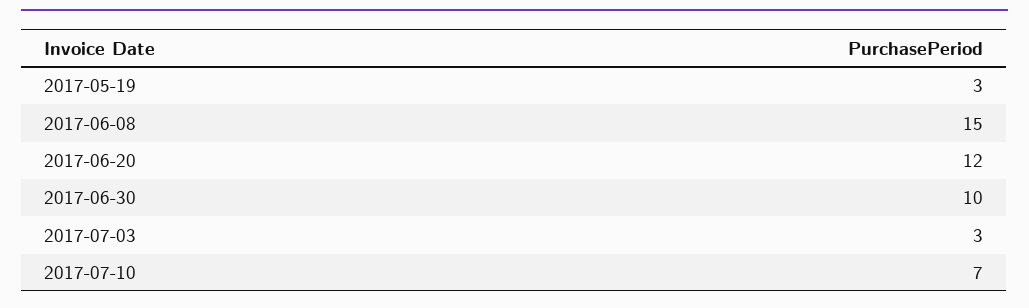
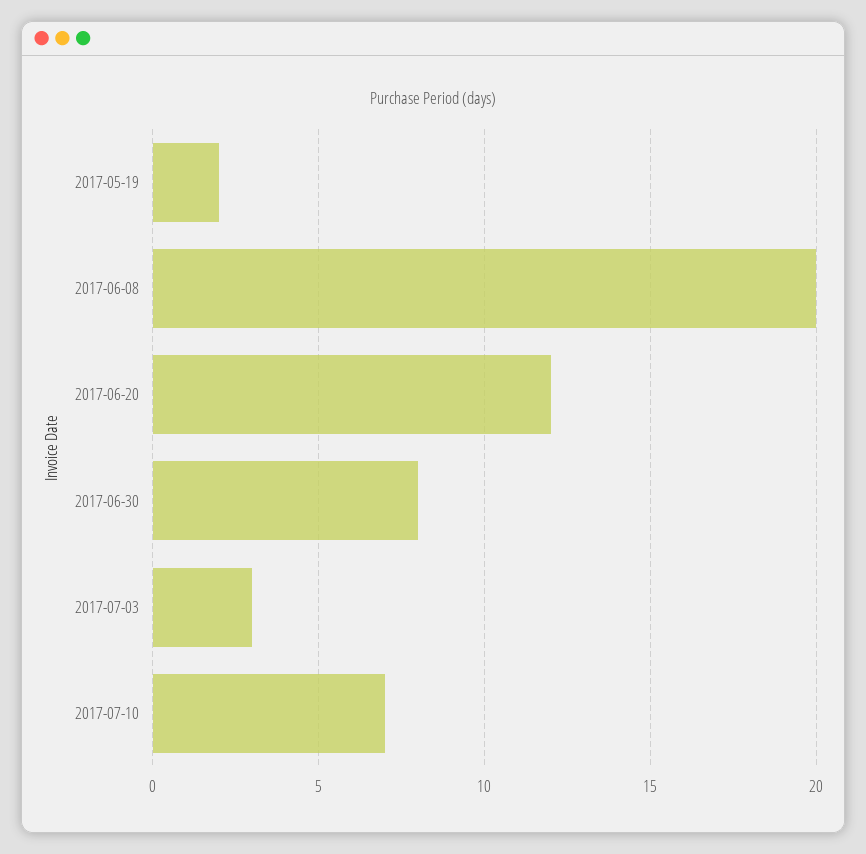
  {
-   "2017-05-19": 3,
+   "2017-05-19": 2,
-   "2017-06-08": 15,
+   "2017-06-08": 20,
    "2017-06-20": 12,
-   "2017-06-30": 10,
+   "2017-06-30": 8,
    "2017-07-03": 3,
    "2017-07-10": 7
  }

